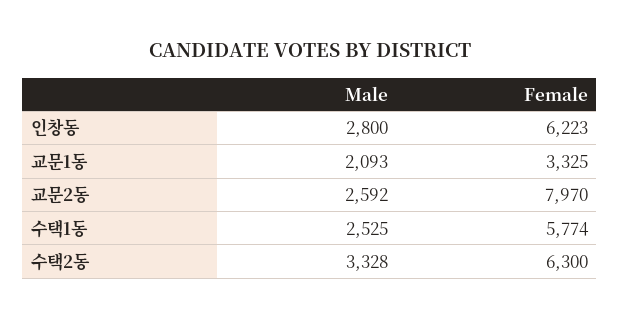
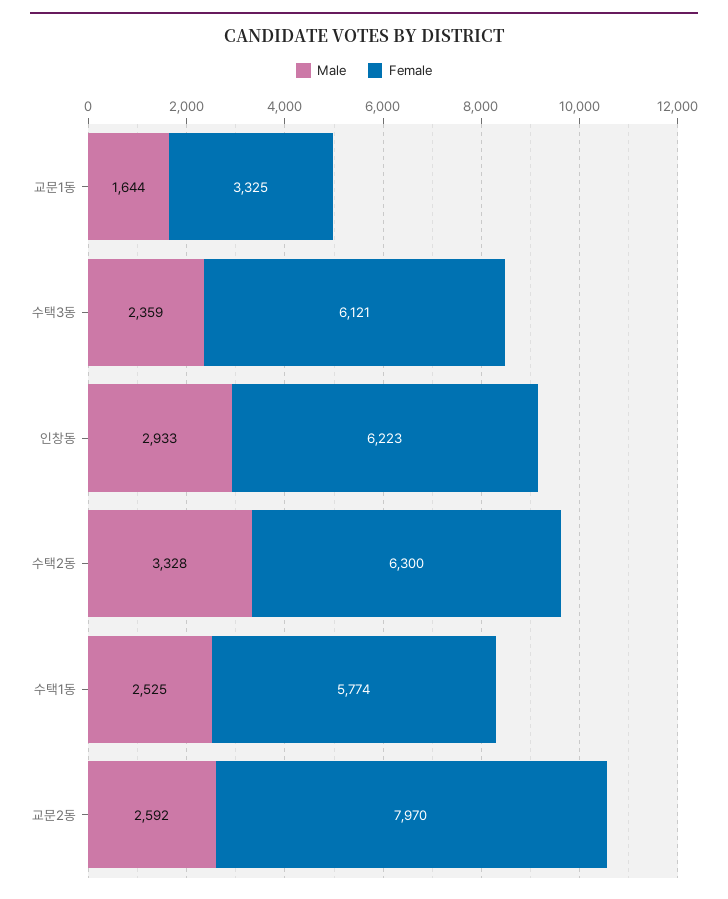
  {
    "Male": {
-     "인창동": 2800,
+     "인창동": 2933,
-     "교문1동": 2093,
+     "교문1동": 1644,
      "교문2동": 2592,
      "수택1동": 2525,
-     "수택2동": 3328
+     "수택2동": 3328,
+     "수택3동": 2359
    },
    "Female": {
      "인창동": 6223,
      "교문1동": 3325,
      "교문2동": 7970,
      "수택1동": 5774,
-     "수택2동": 6300
+     "수택2동": 6300,
+     "수택3동": 6121
    }
  }

